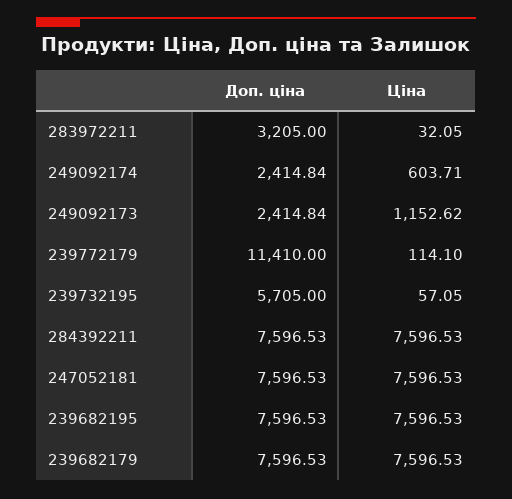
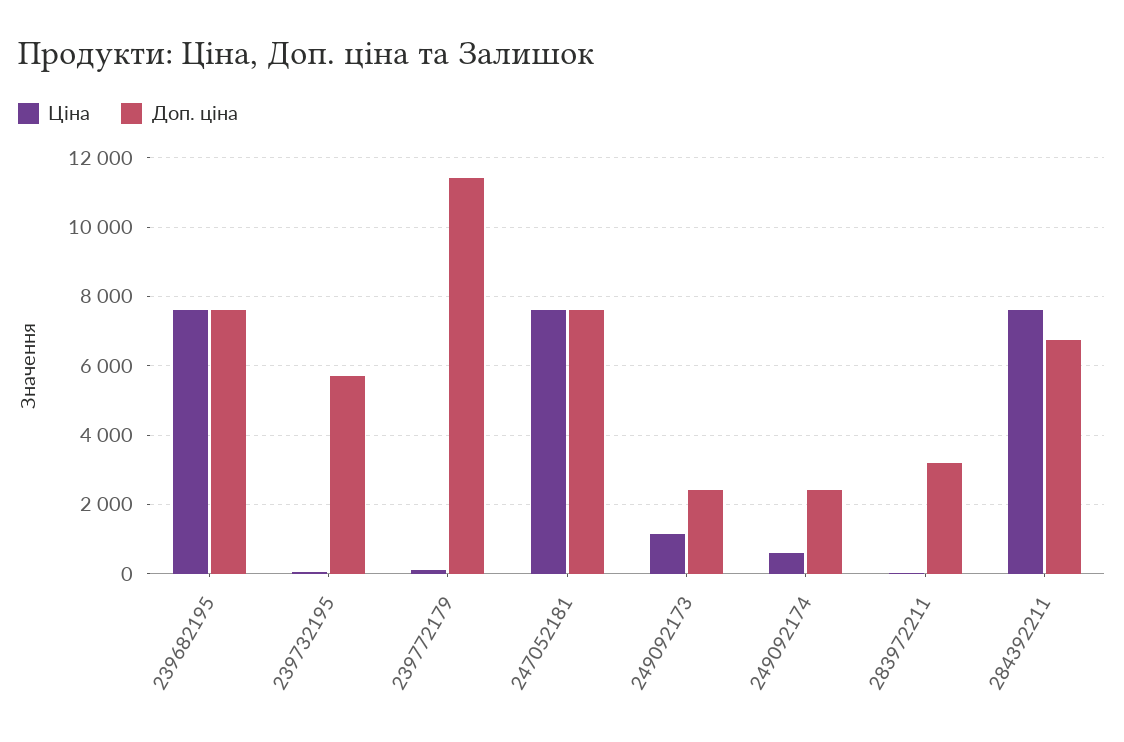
  {
    "Доп. ціна": {
      "283972211": 3205,
      "249092174": 2414.84,
      "249092173": 2414.84,
      "239772179": 11410,
      "239732195": 5705,
-     "284392211": 7596.53,
+     "284392211": 6800,
      "247052181": 7596.53,
-     "239682195": 7596.53,
+     "239682195": 7596.53
-     "239682179": 7596.53
    },
    "Ціна": {
      "283972211": 32.05,
      "249092174": 603.71,
      "249092173": 1152.62,
      "239772179": 114.1,
      "239732195": 57.05,
      "284392211": 7596.53,
      "247052181": 7596.53,
-     "239682195": 7596.53,
+     "239682195": 7596.53
-     "239682179": 7596.53
    }
  }

